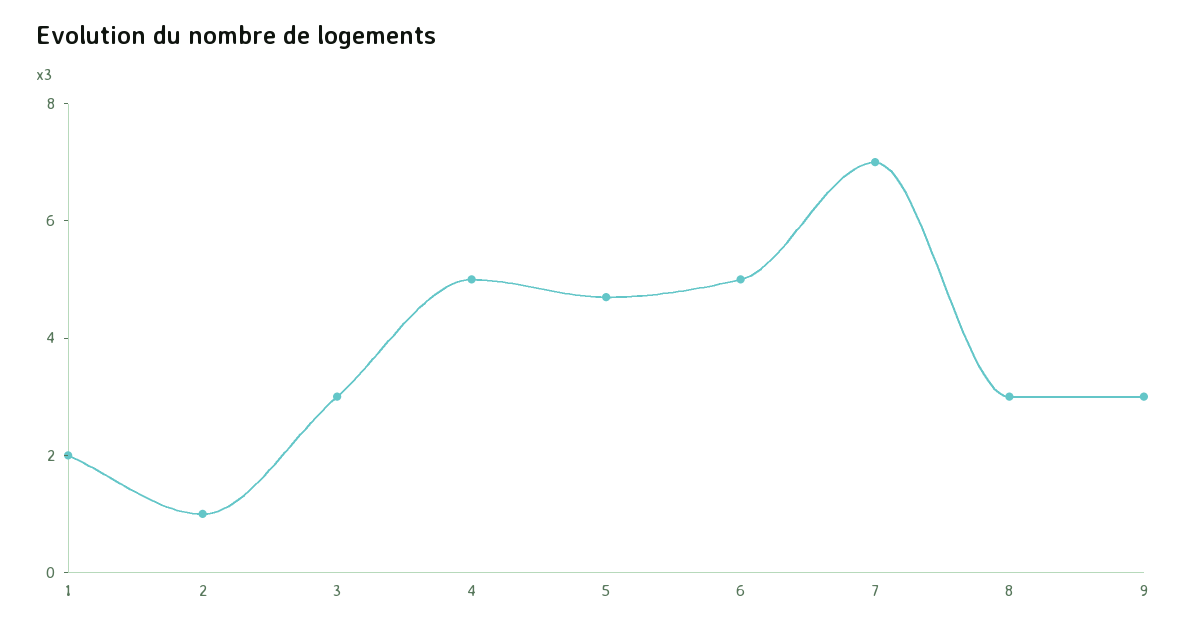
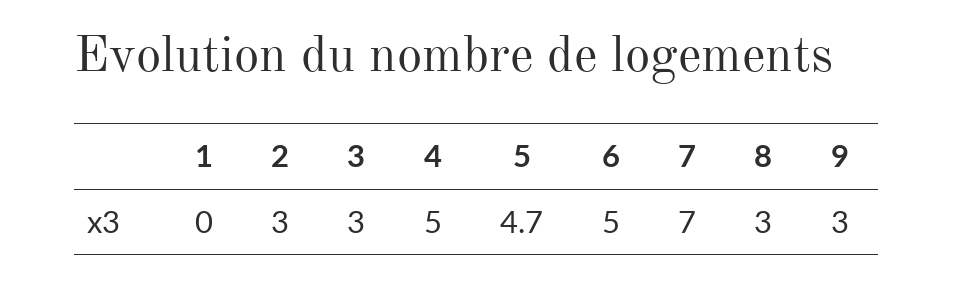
  {
-   "1": 2,
+   "1": 0,
-   "2": 1,
+   "2": 3,
    "3": 3,
    "4": 5,
    "5": 4.7,
    "6": 5,
    "7": 7,
    "8": 3,
    "9": 3
  }

